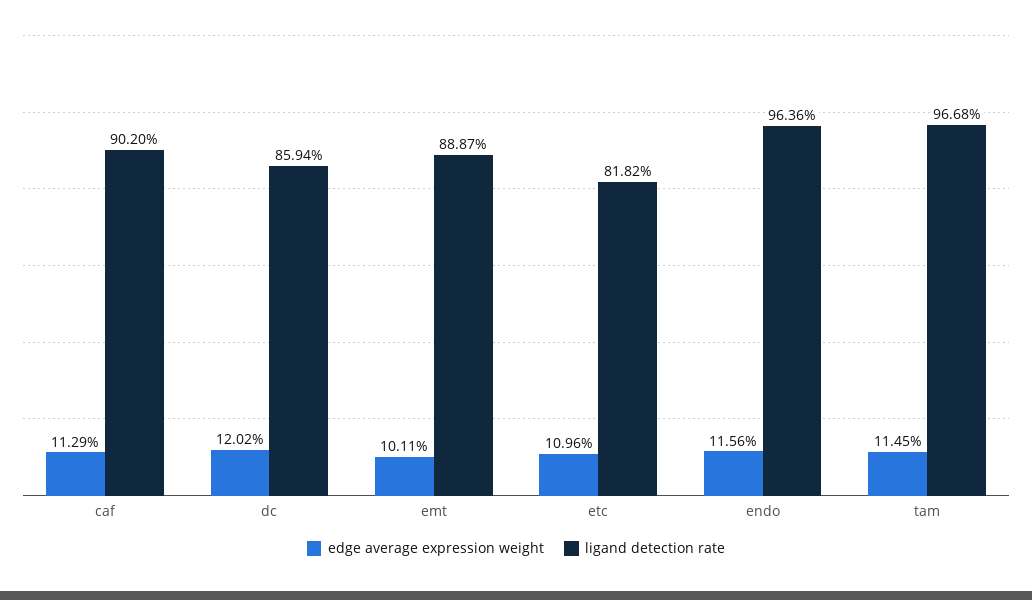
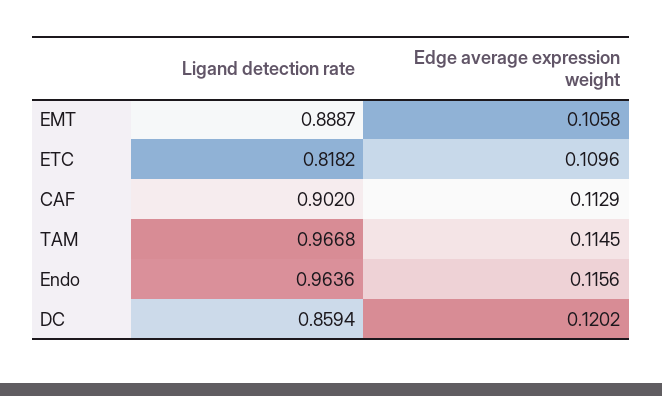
  {
    "edge average expression weight": {
      "caf": 0.1129,
      "dc": 0.1202,
-     "emt": 0.1011,
+     "emt": 0.1058,
      "etc": 0.1096,
      "endo": 0.1156,
      "tam": 0.1145
    },
    "ligand detection rate": {
      "caf": 0.902,
      "dc": 0.8594,
      "emt": 0.8887,
      "etc": 0.8182,
      "endo": 0.9636,
      "tam": 0.9668
    }
  }

